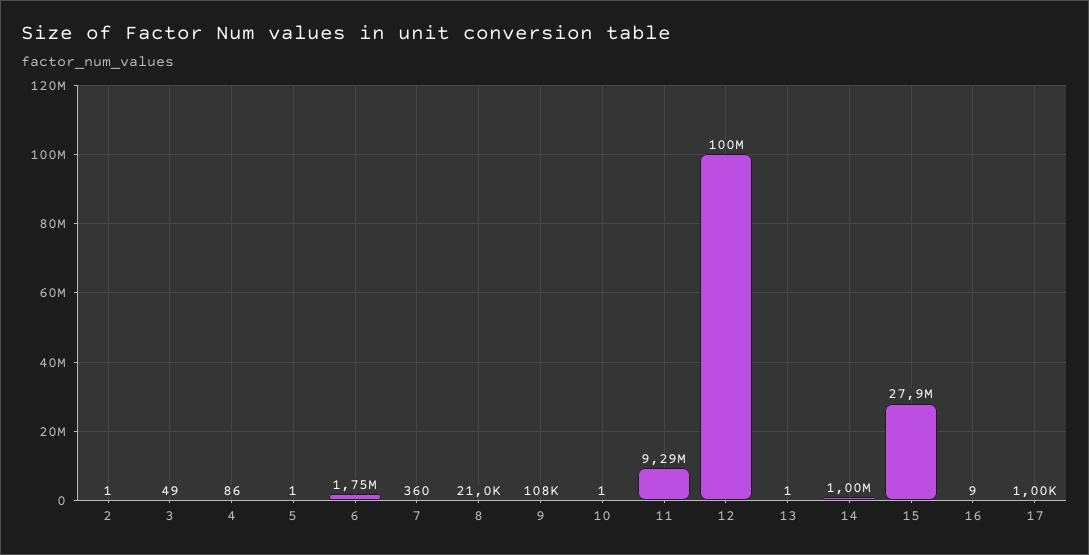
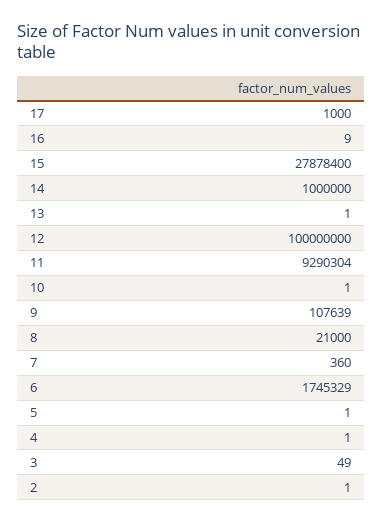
  {
    "2": 1,
    "3": 49,
-   "4": 86,
+   "4": 1,
    "5": 1,
    "6": 1745329,
    "7": 360,
    "8": 21000,
    "9": 107639,
    "10": 1,
    "11": 9290304,
    "12": 100000000,
    "13": 1,
    "14": 1000000,
    "15": 27878400,
    "16": 9,
    "17": 1000
  }

